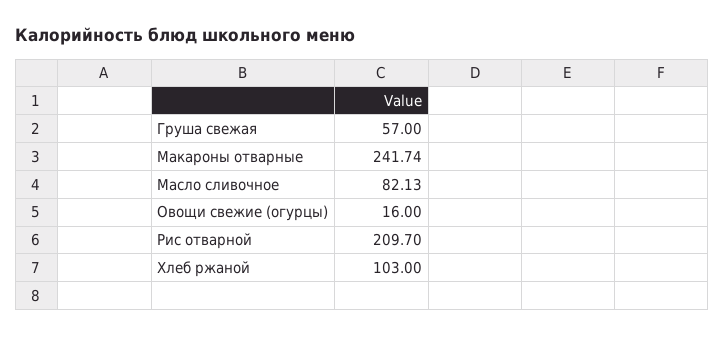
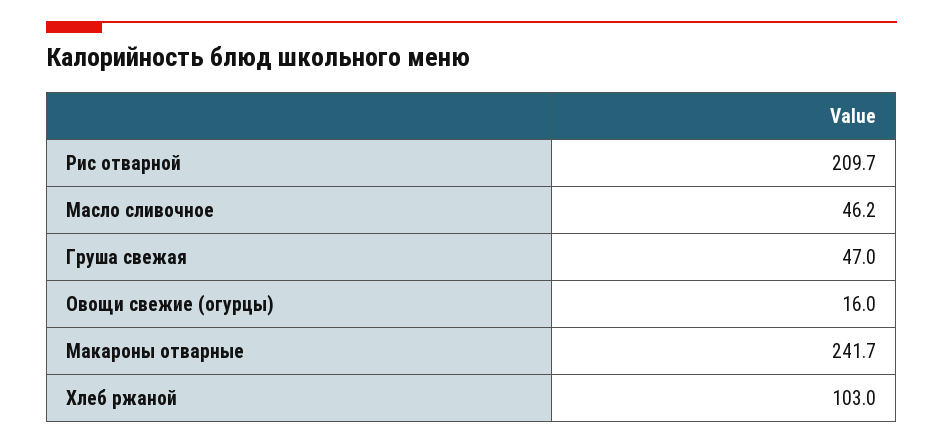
  {
-   "Груша свежая": 57,
+   "Груша свежая": 47,
    "Макароны отварные": 241.74,
-   "Масло сливочное": 82.13,
+   "Масло сливочное": 46.2,
    "Овощи свежие (огурцы)": 16,
    "Рис отварной": 209.7,
    "Хлеб ржаной": 103
  }

